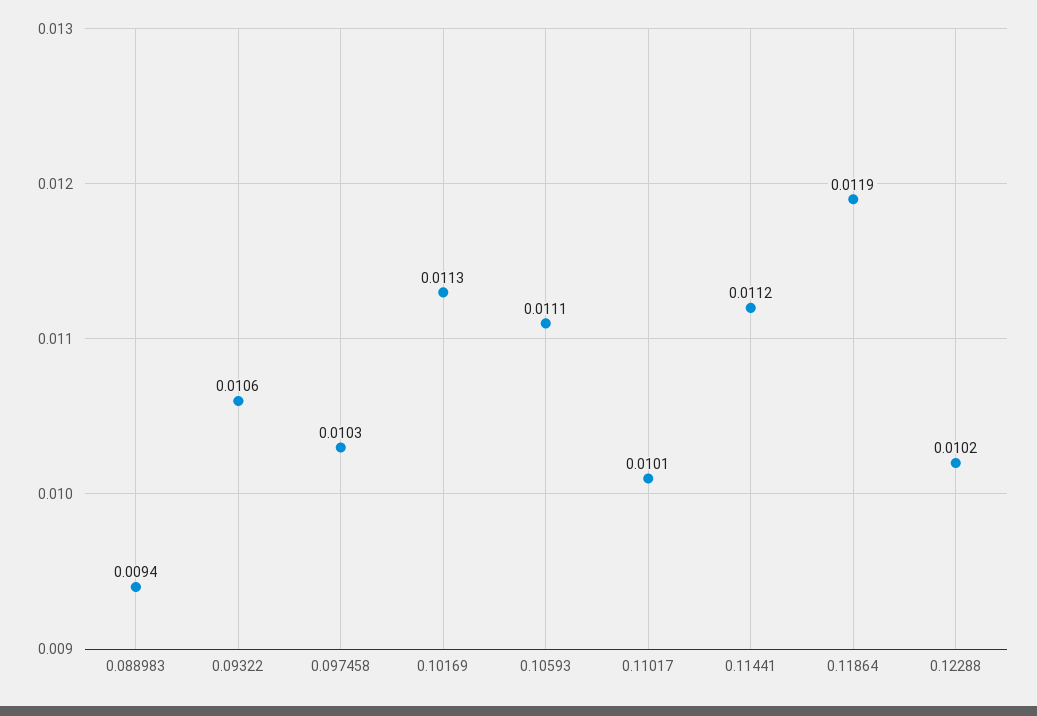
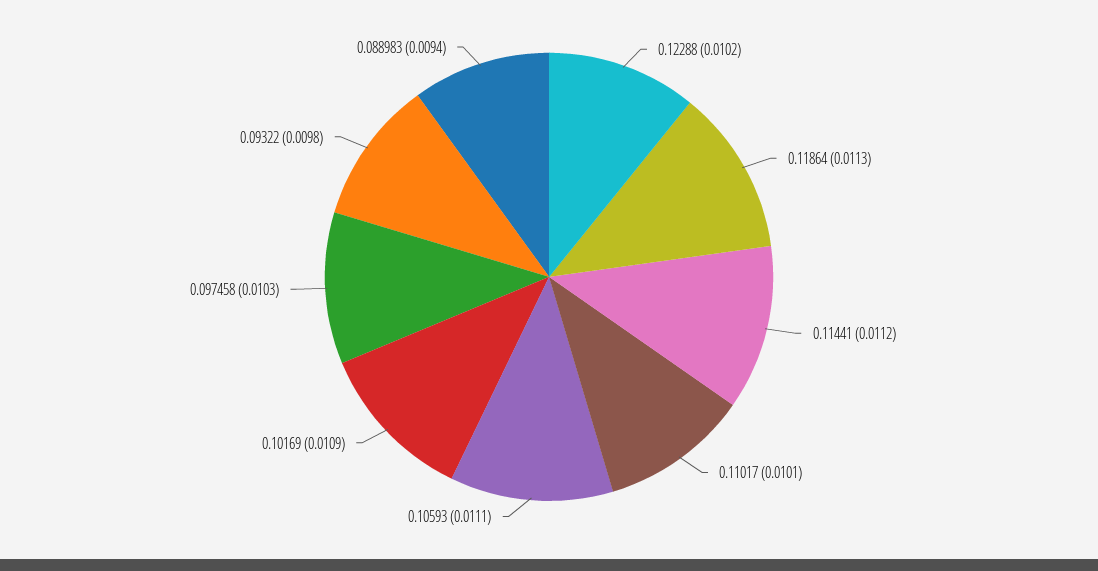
  {
    "0.088983": 0.0094,
-   "0.09322": 0.0106,
+   "0.09322": 0.0098,
    "0.097458": 0.0103,
-   "0.10169": 0.0113,
+   "0.10169": 0.0109,
    "0.10593": 0.0111,
    "0.11017": 0.0101,
    "0.11441": 0.0112,
-   "0.11864": 0.0119,
+   "0.11864": 0.0113,
    "0.12288": 0.0102
  }

